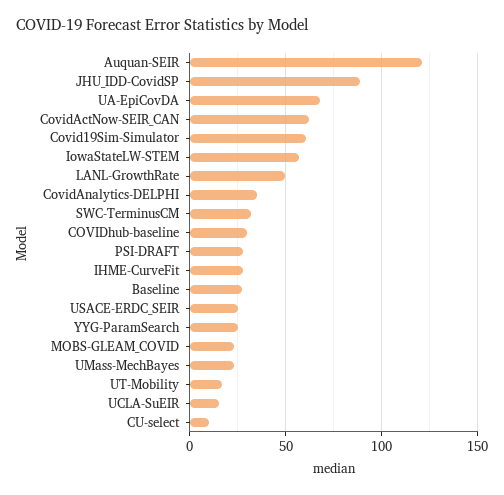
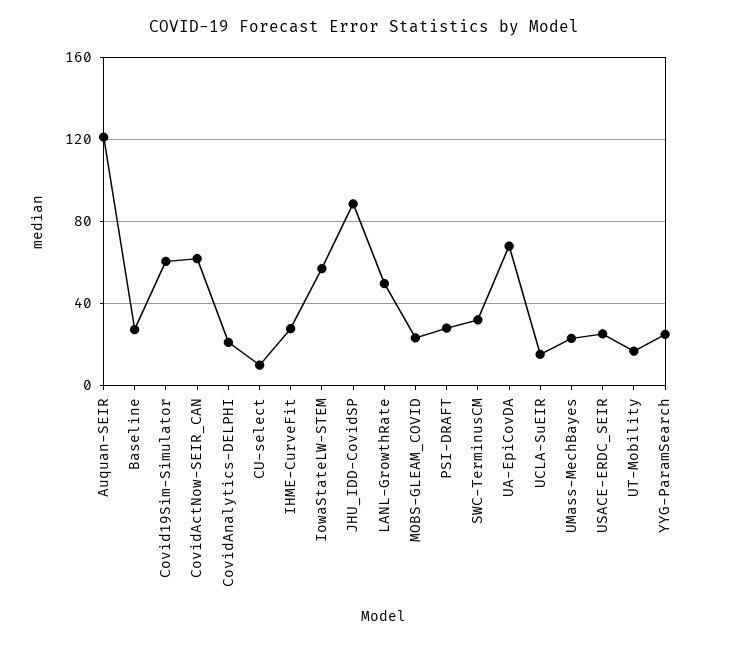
  {
    "Auquan-SEIR": 120,
    "JHU_IDD-CovidSP": 90,
    "UA-EpiCovDA": 70,
    "CovidActNow-SEIR_CAN": 60,
    "Covid19Sim-Simulator": 60,
    "IowaStateLW-STEM": 55,
    "LANL-GrowthRate": 50,
-   "CovidAnalytics-DELPHI": 35,
+   "CovidAnalytics-DELPHI": 20,
    "SWC-TerminusCM": 30,
-   "COVIDhub-baseline": 30,
    "PSI-DRAFT": 30,
    "IHME-CurveFit": 30,
    "Baseline": 25,
    "USACE-ERDC_SEIR": 25,
    "YYG-ParamSearch": 25,
    "MOBS-GLEAM_COVID": 25,
    "UMass-MechBayes": 25,
    "UT-Mobility": 15,
    "UCLA-SuEIR": 15,
    "CU-select": 10
  }

